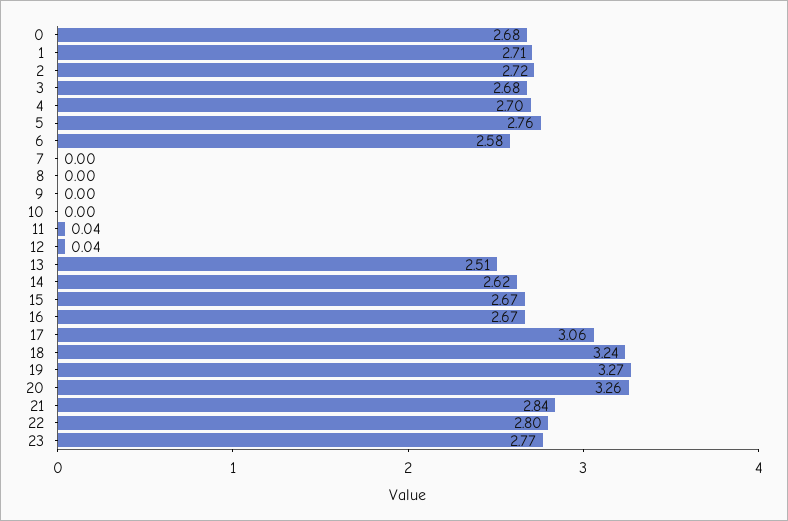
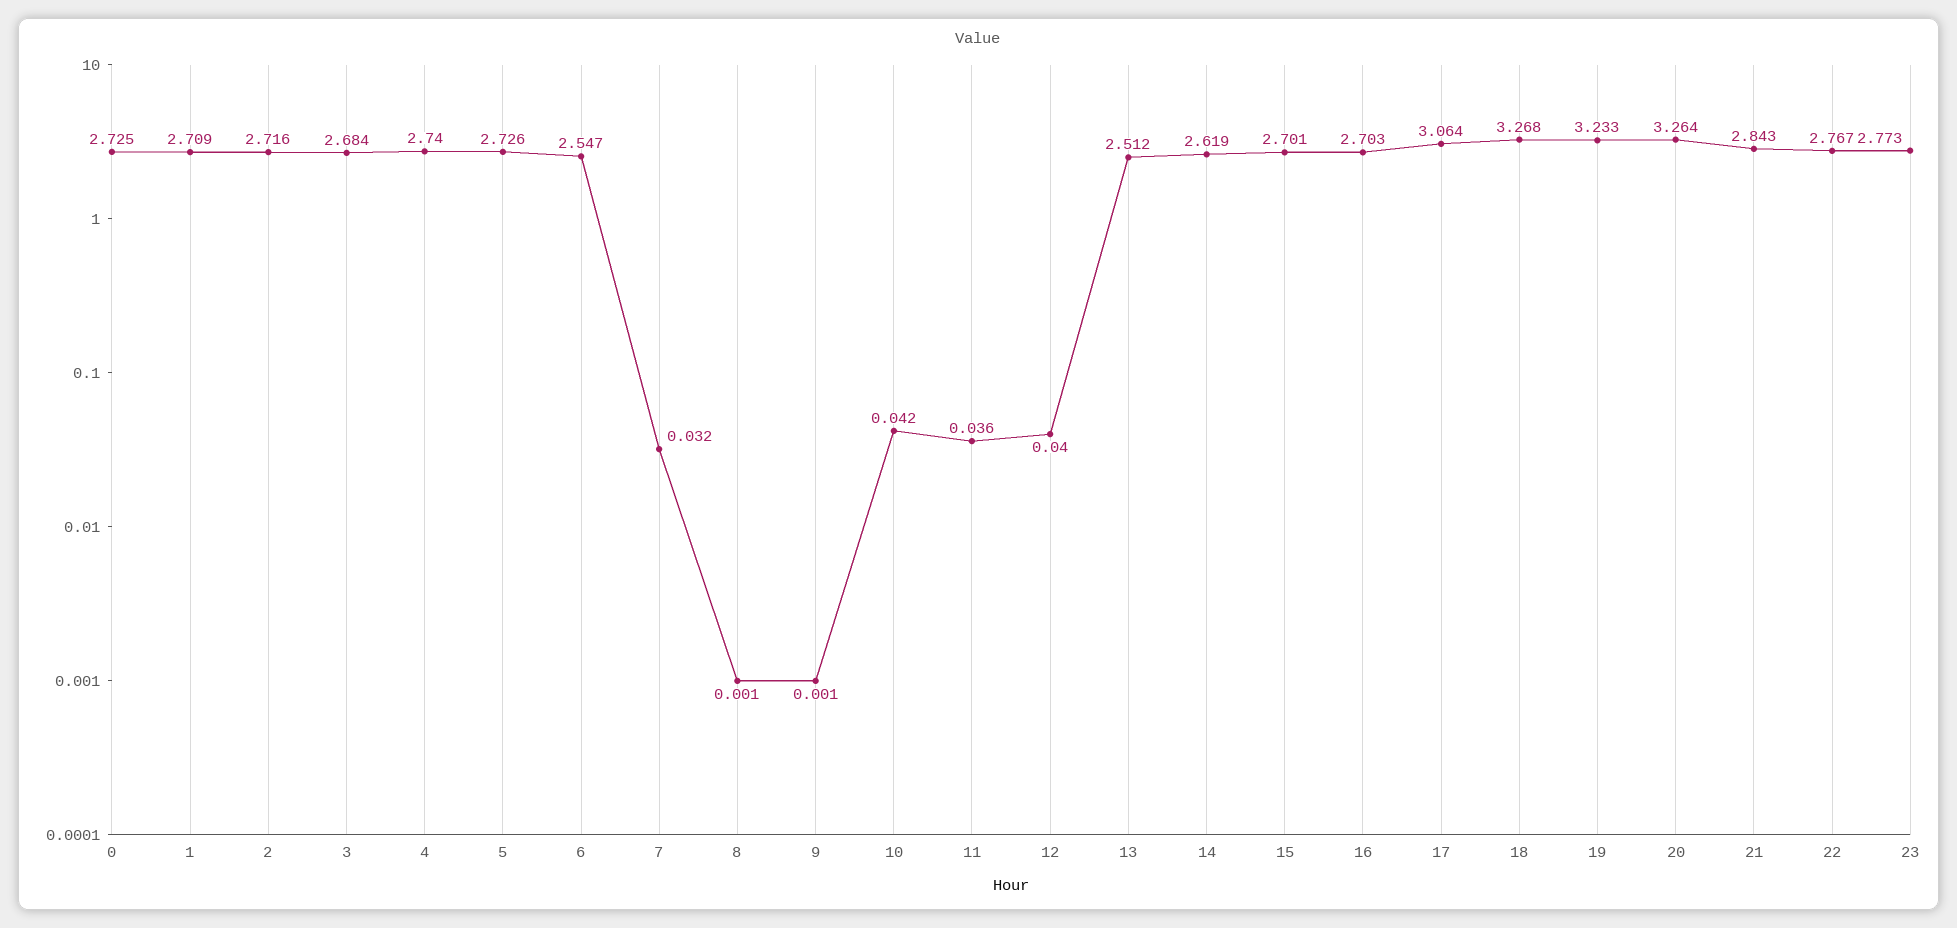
  {
-   "0": 2.68,
+   "0": 2.725,
    "1": 2.709,
    "2": 2.716,
    "3": 2.684,
-   "4": 2.7,
+   "4": 2.74,
-   "5": 2.76,
+   "5": 2.726,
-   "6": 2.58,
+   "6": 2.547,
-   "7": 0,
+   "7": 0.032,
    "8": 0.001,
    "9": 0.001,
-   "10": 0,
+   "10": 0.042,
    "11": 0.036,
    "12": 0.04,
    "13": 2.512,
    "14": 2.619,
-   "15": 2.67,
+   "15": 2.701,
-   "16": 2.67,
+   "16": 2.703,
    "17": 3.064,
-   "18": 3.24,
+   "18": 3.268,
-   "19": 3.27,
+   "19": 3.233,
    "20": 3.264,
    "21": 2.843,
-   "22": 2.8,
+   "22": 2.767,
    "23": 2.773
  }

